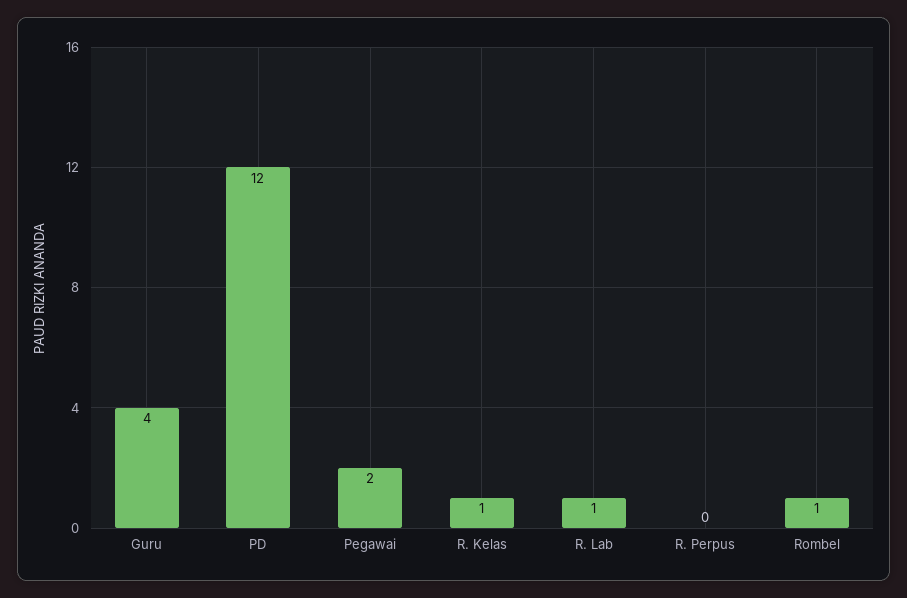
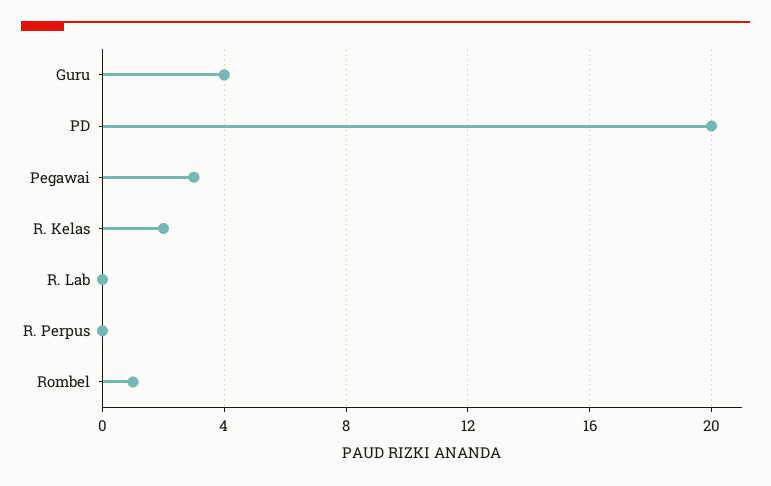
  {
    "Guru": 4,
-   "PD": 12,
+   "PD": 20,
-   "Pegawai": 2,
+   "Pegawai": 3,
-   "R. Kelas": 1,
+   "R. Kelas": 2,
-   "R. Lab": 1,
+   "R. Lab": 0,
    "R. Perpus": 0,
    "Rombel": 1
  }

